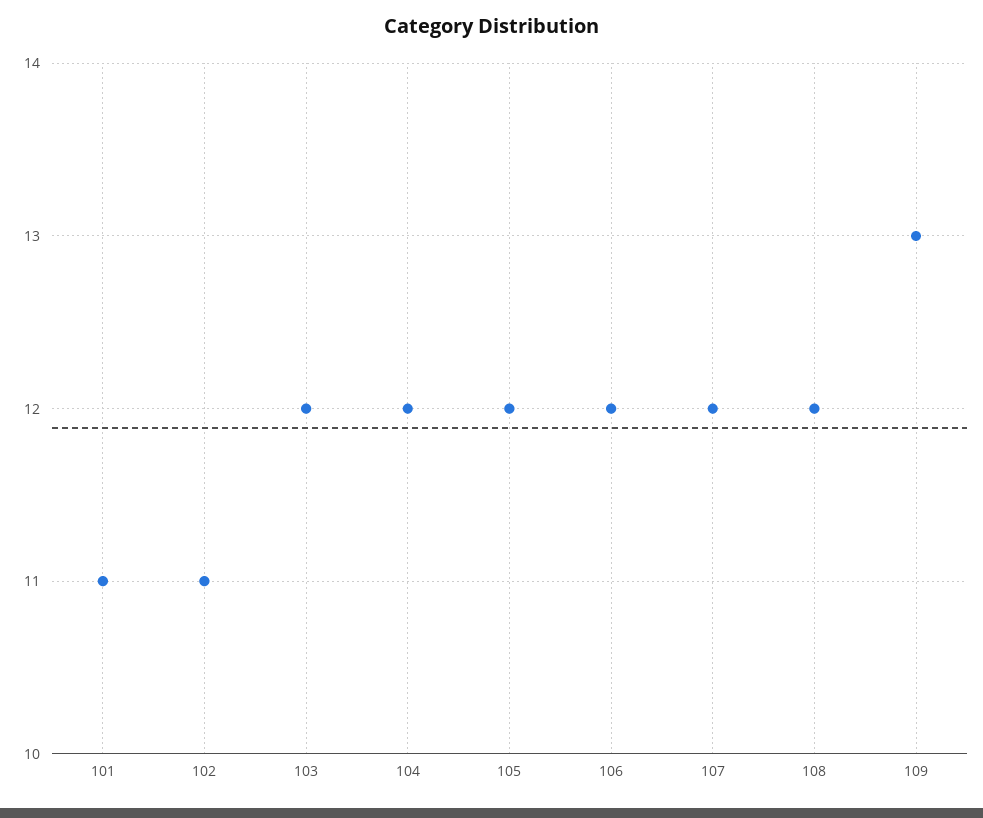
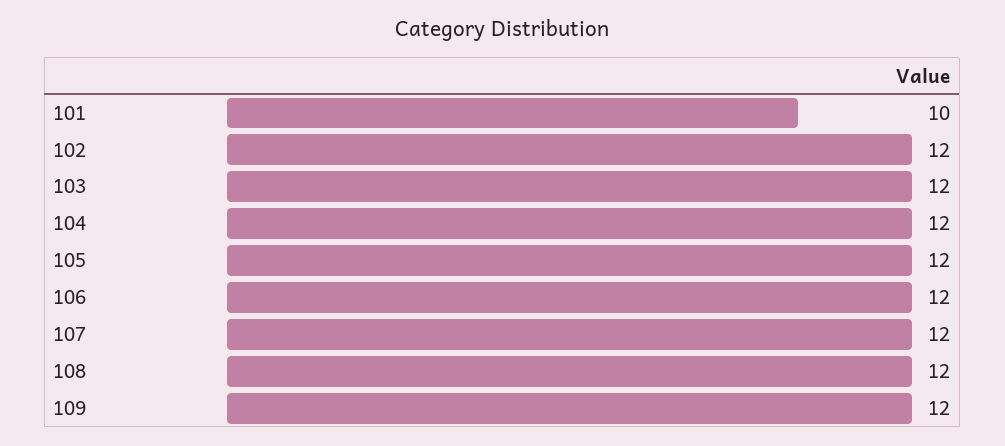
  {
-   "101": 11,
+   "101": 10,
-   "102": 11,
+   "102": 12,
    "103": 12,
    "104": 12,
    "105": 12,
    "106": 12,
    "107": 12,
    "108": 12,
-   "109": 13
+   "109": 12
  }

